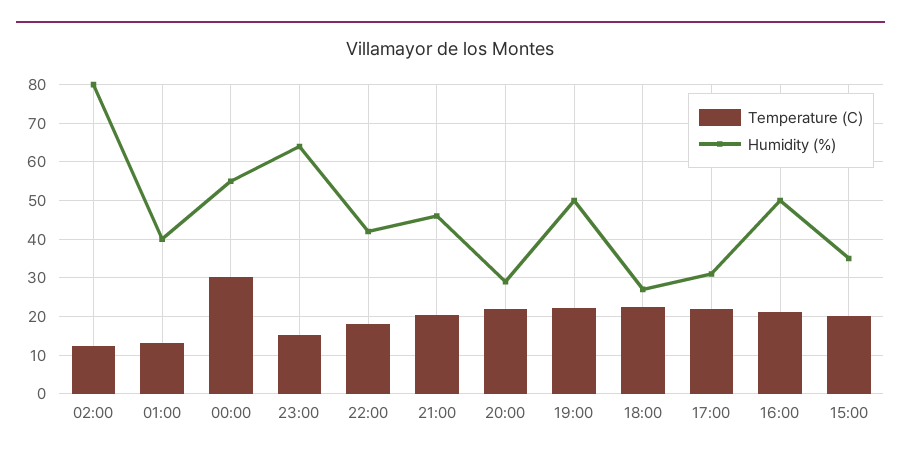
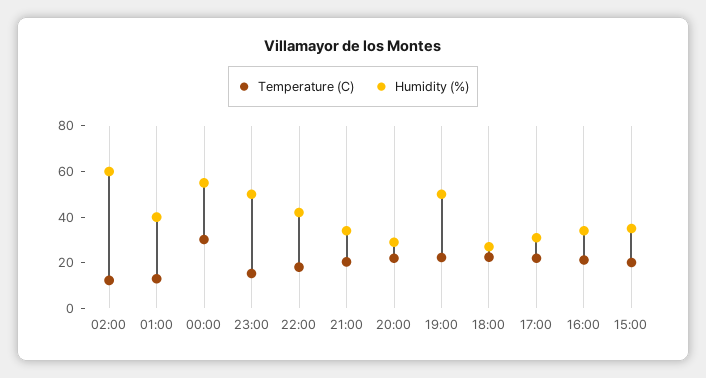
  {
    "Temperature (C)": {
      "02:00": 12,
      "01:00": 14,
      "00:00": 30,
      "23:00": 16,
      "22:00": 18,
      "21:00": 20,
      "20:00": 22,
      "19:00": 22,
      "18:00": 22,
      "17:00": 22,
      "16:00": 22,
      "15:00": 20
    },
    "Humidity (%)": {
-     "02:00": 80,
+     "02:00": 60,
      "01:00": 40,
      "00:00": 56,
-     "23:00": 64,
+     "23:00": 50,
      "22:00": 42,
-     "21:00": 46,
+     "21:00": 35,
      "20:00": 30,
      "19:00": 50,
      "18:00": 28,
      "17:00": 32,
-     "16:00": 50,
+     "16:00": 35,
      "15:00": 36
    }
  }

